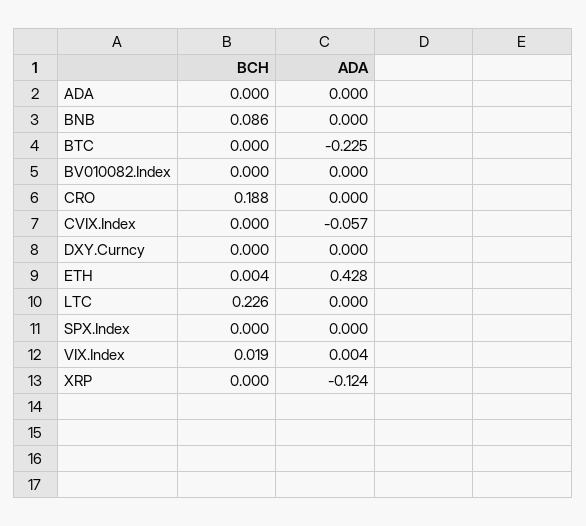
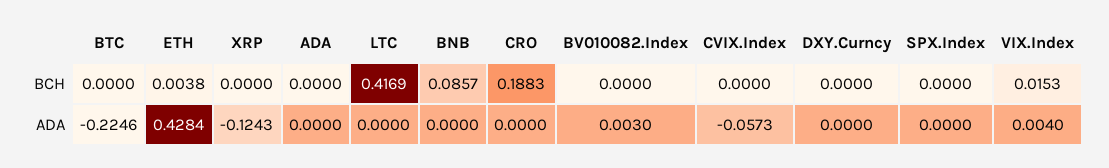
  {
    "BCH": {
      "ADA": 0,
      "BNB": 0.0857,
      "BTC": 0,
      "BV010082.Index": 0,
      "CRO": 0.1883,
      "CVIX.Index": 0,
      "DXY.Curncy": 0,
      "ETH": 0.0038,
-     "LTC": 0.226,
+     "LTC": 0.4169,
      "SPX.Index": 0,
-     "VIX.Index": 0.019,
+     "VIX.Index": 0.0153,
      "XRP": 0
    },
    "ADA": {
      "ADA": 0,
      "BNB": 0,
      "BTC": -0.2246,
-     "BV010082.Index": 0,
+     "BV010082.Index": 0.003,
      "CRO": 0,
      "CVIX.Index": -0.0573,
      "DXY.Curncy": 0,
      "ETH": 0.4284,
      "LTC": 0,
      "SPX.Index": 0,
      "VIX.Index": 0.004,
      "XRP": -0.1243
    }
  }

